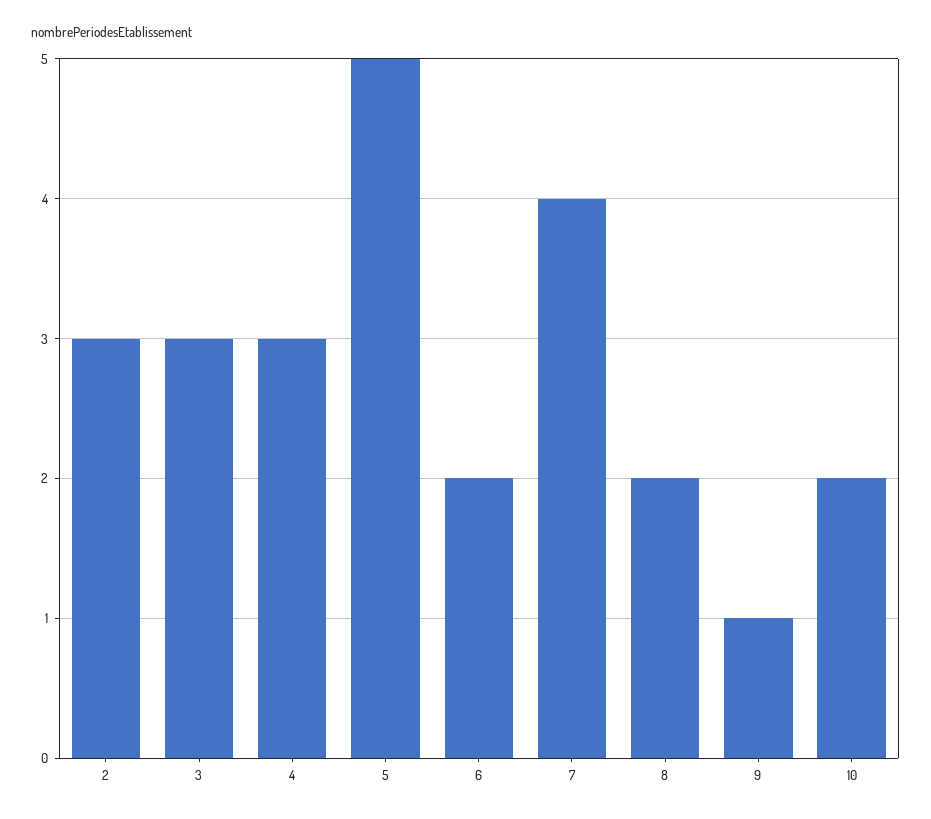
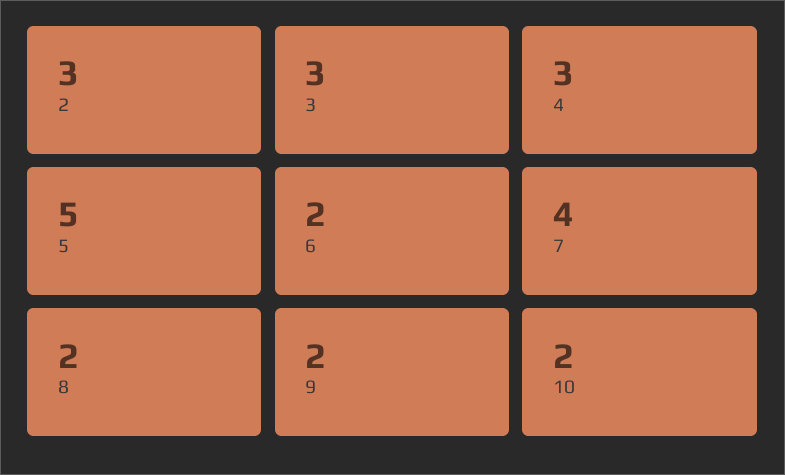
  {
    "2": 3,
    "3": 3,
    "4": 3,
    "5": 5,
    "6": 2,
    "7": 4,
    "8": 2,
-   "9": 1,
+   "9": 2,
    "10": 2
  }

